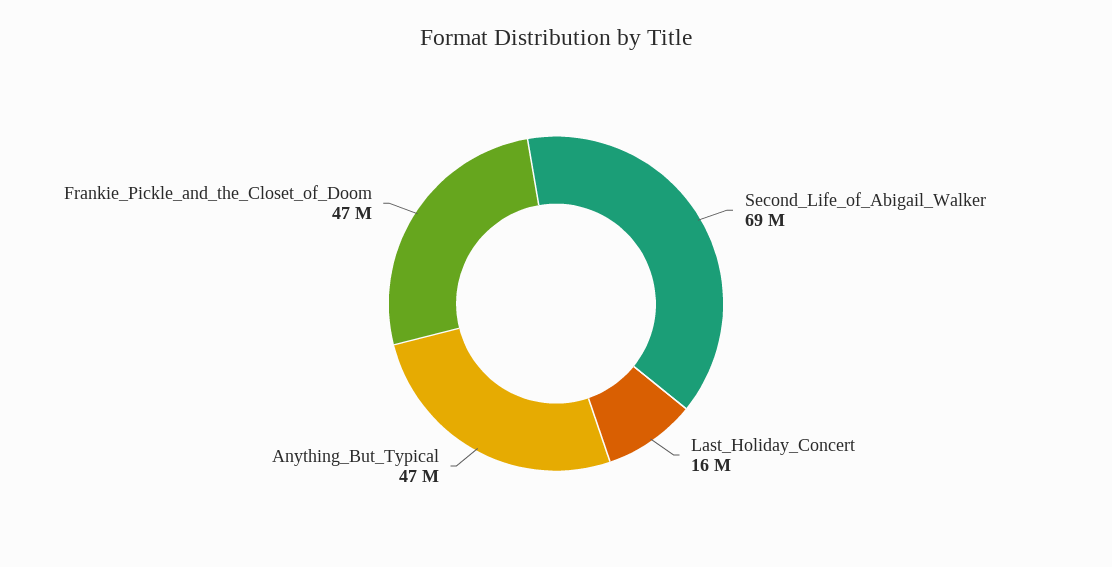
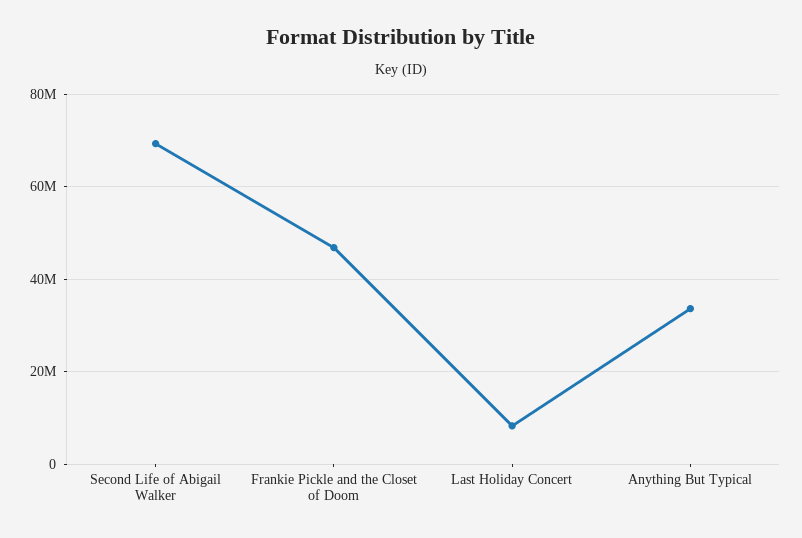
  {
    "Second_Life_of_Abigail_Walker": 69000000,
-   "Last_Holiday_Concert": 16000000,
+   "Last_Holiday_Concert": 8000000,
-   "Anything_But_Typical": 47000000,
+   "Anything_But_Typical": 34000000,
    "Frankie_Pickle_and_the_Closet_of_Doom": 47000000
  }

